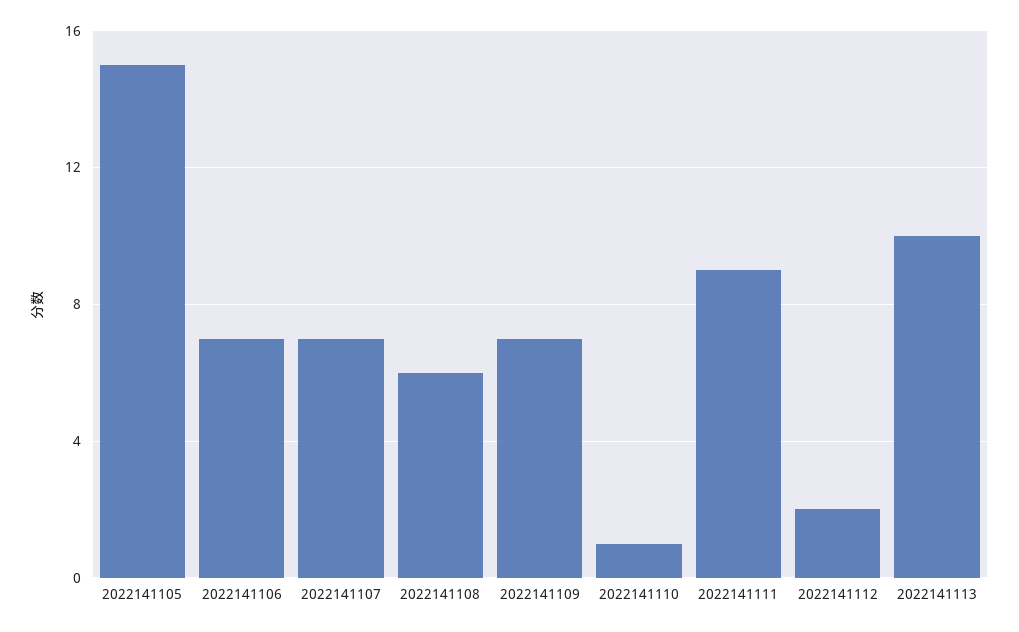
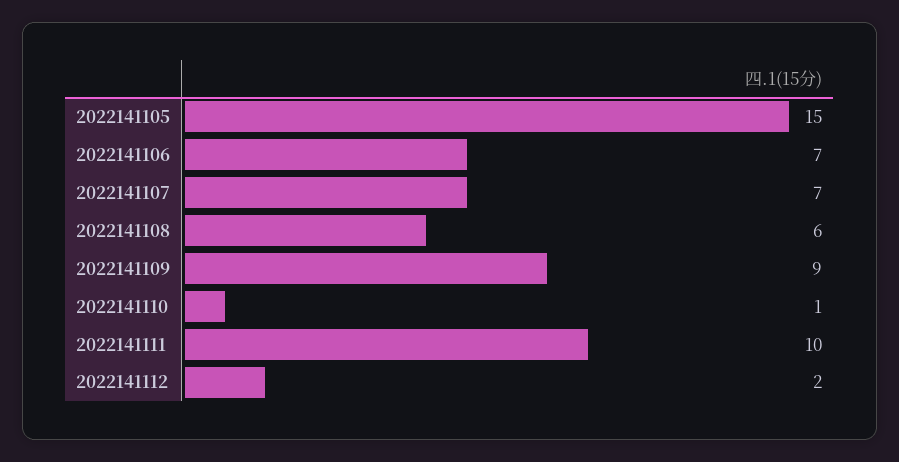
  {
    "2022141105": 15,
    "2022141106": 7,
    "2022141107": 7,
    "2022141108": 6,
-   "2022141109": 7,
+   "2022141109": 9,
    "2022141110": 1,
-   "2022141111": 9,
+   "2022141111": 10,
-   "2022141112": 2,
+   "2022141112": 2
-   "2022141113": 10
  }

